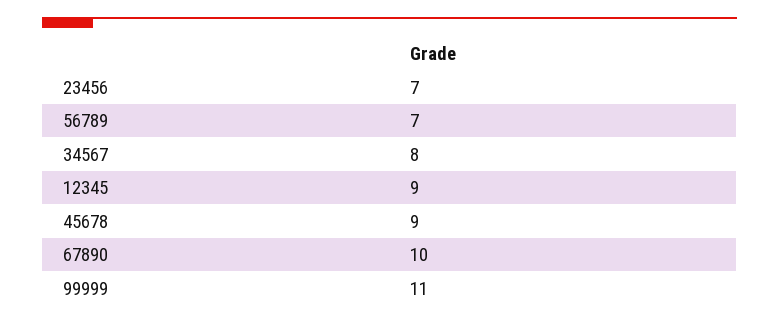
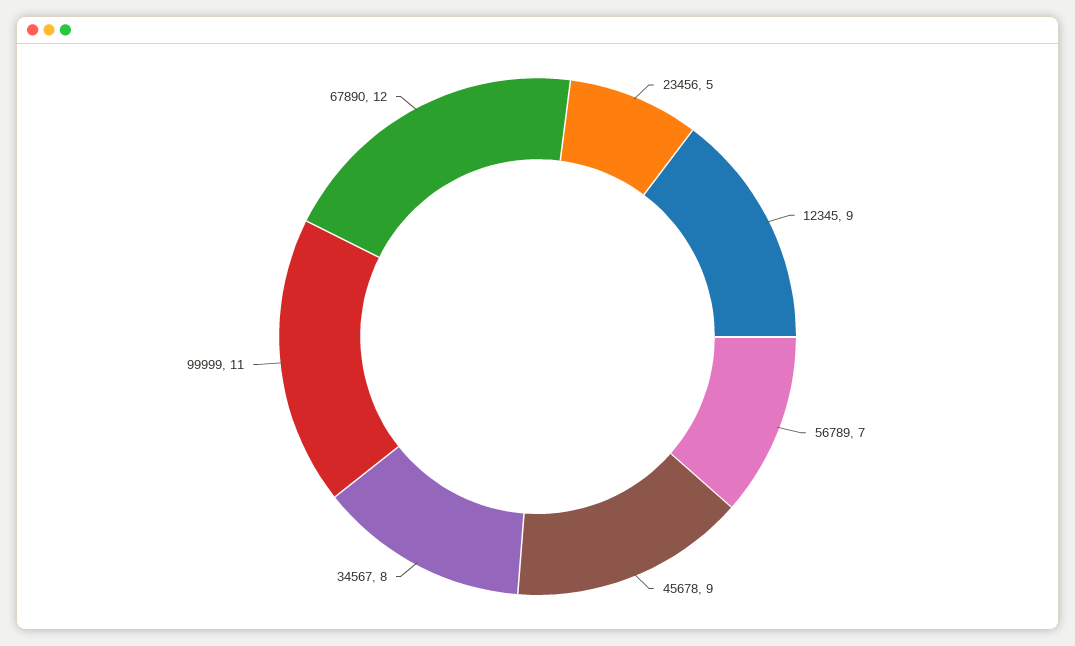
  {
-   "23456": 7,
+   "23456": 5,
    "56789": 7,
    "34567": 8,
    "12345": 9,
    "45678": 9,
-   "67890": 10,
+   "67890": 12,
    "99999": 11
  }

